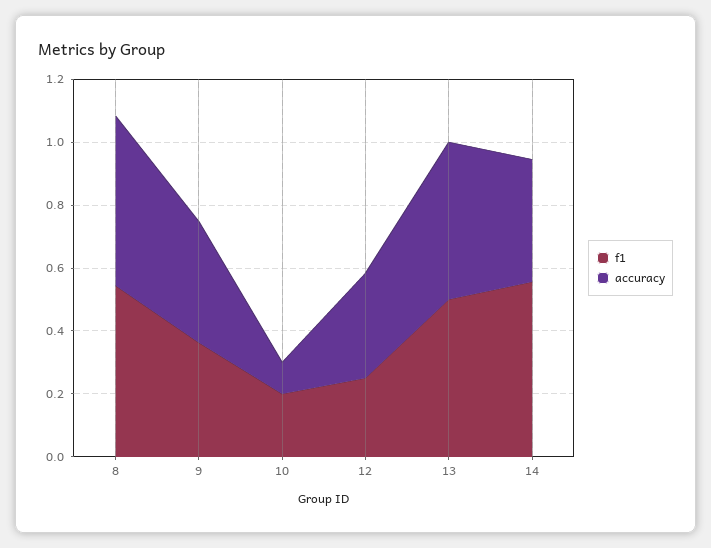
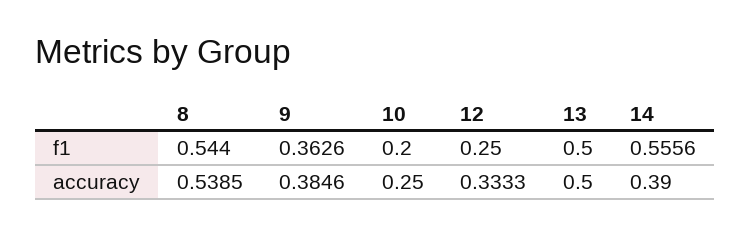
  {
    "f1": {
      "8": 0.544,
      "9": 0.3626,
      "10": 0.2,
      "12": 0.25,
      "13": 0.5,
      "14": 0.5556
    },
    "accuracy": {
      "8": 0.5385,
      "9": 0.3846,
-     "10": 0.1,
+     "10": 0.25,
      "12": 0.3333,
      "13": 0.5,
      "14": 0.39
    }
  }

